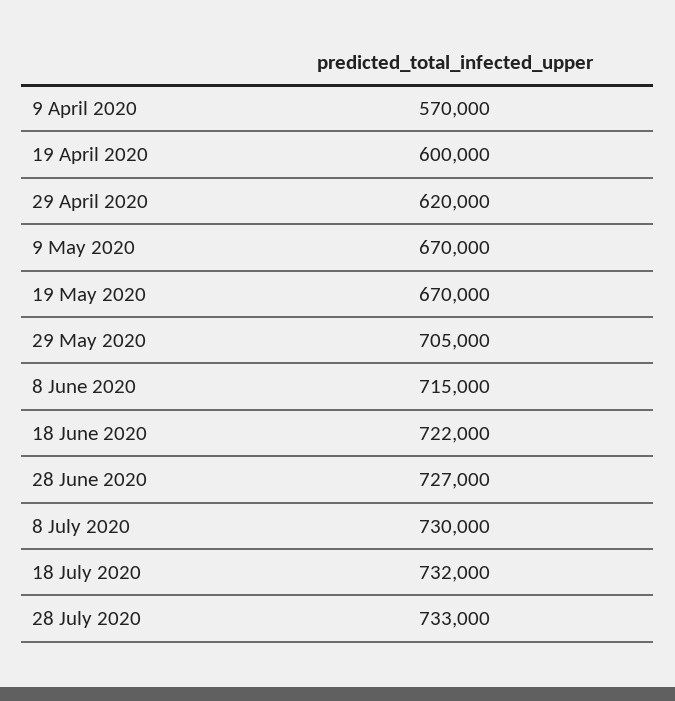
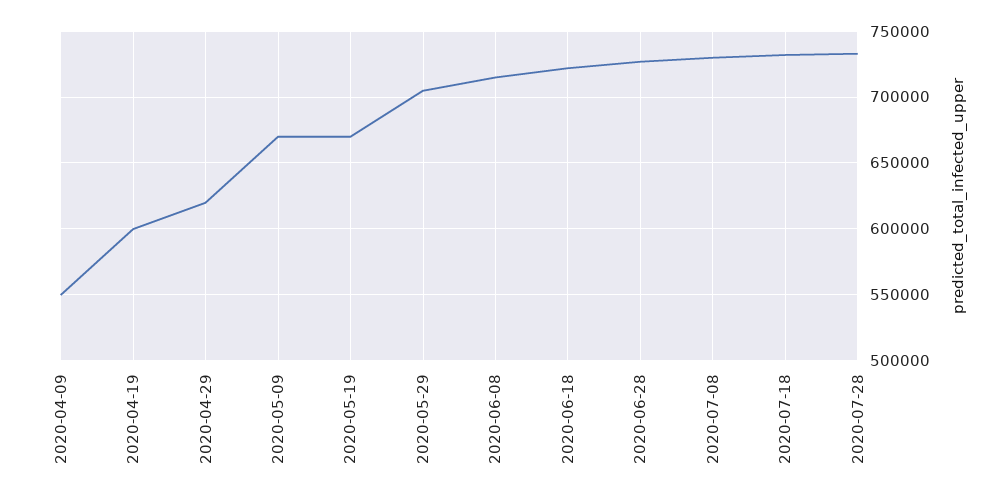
  {
-   "9 April 2020": 570000,
+   "9 April 2020": 550000,
    "19 April 2020": 600000,
    "29 April 2020": 620000,
    "9 May 2020": 670000,
    "19 May 2020": 670000,
    "29 May 2020": 705000,
    "8 June 2020": 715000,
    "18 June 2020": 722000,
    "28 June 2020": 727000,
    "8 July 2020": 730000,
    "18 July 2020": 732000,
    "28 July 2020": 733000
  }

